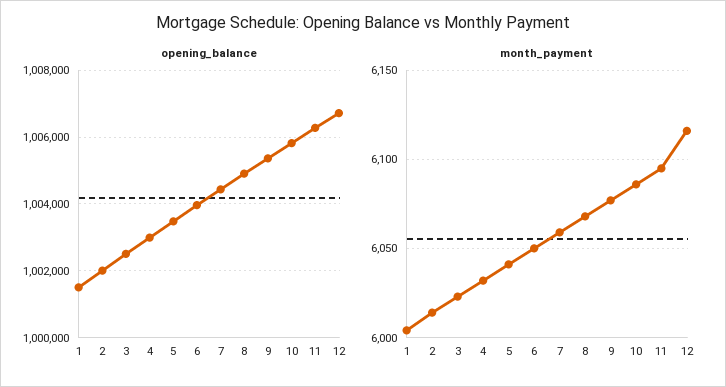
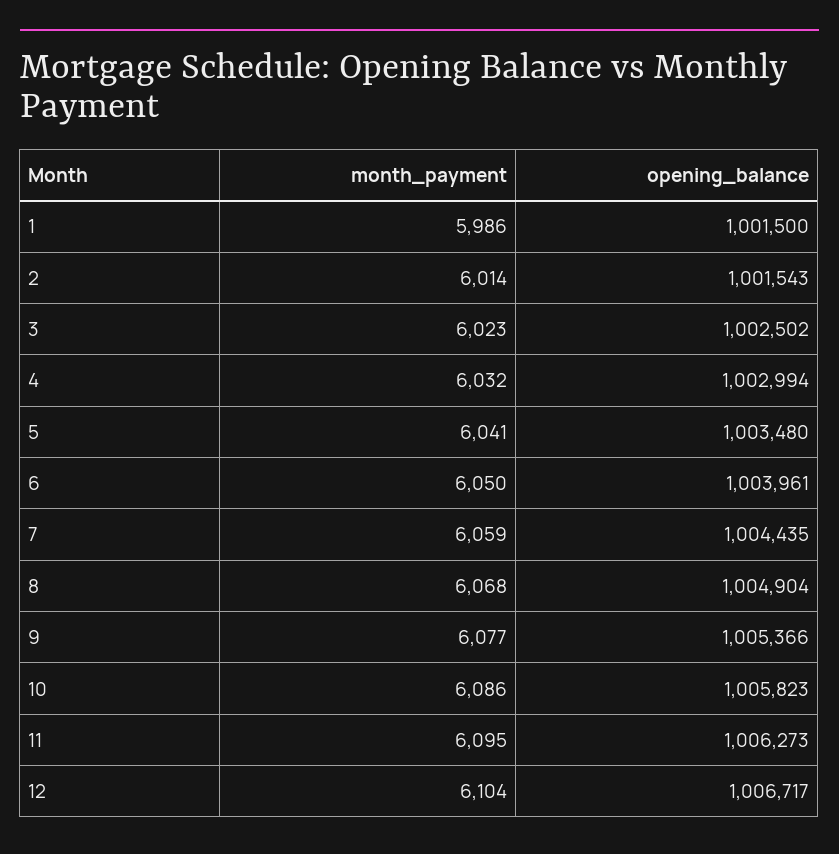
  {
    "opening_balance": {
      "1": 1001500,
-     "2": 1002000,
+     "2": 1001543,
      "3": 1002502,
      "4": 1002994,
      "5": 1003480,
      "6": 1003961,
      "7": 1004435,
      "8": 1004904,
      "9": 1005366,
      "10": 1005823,
      "11": 1006273,
      "12": 1006717
    },
    "month_payment": {
-     "1": 6005,
+     "1": 5986,
      "2": 6014,
      "3": 6023,
      "4": 6032,
      "5": 6041,
      "6": 6050,
      "7": 6059,
      "8": 6068,
      "9": 6077,
      "10": 6086,
      "11": 6095,
-     "12": 6115
+     "12": 6104
    }
  }

